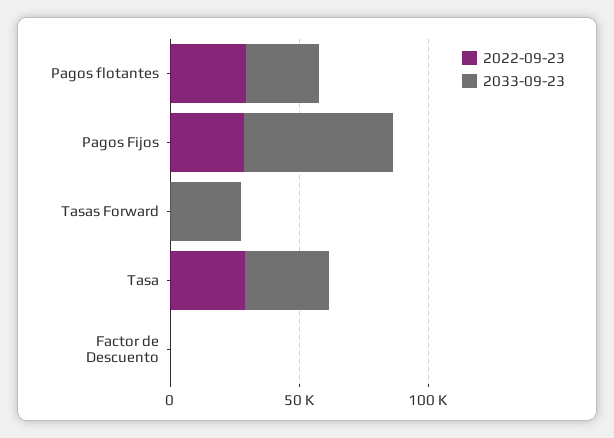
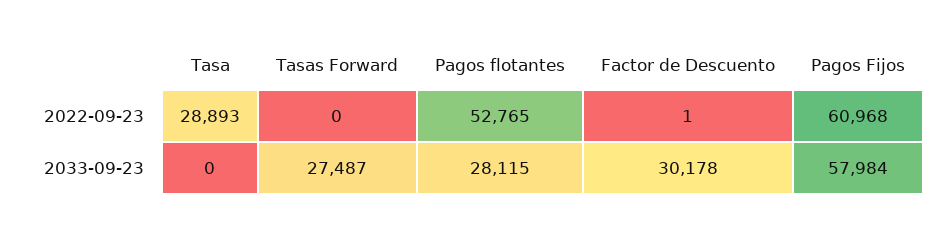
  {
    "2022-09-23": {
-     "Pagos flotantes": 30000,
+     "Pagos flotantes": 52765,
-     "Pagos Fijos": 30000,
+     "Pagos Fijos": 60968,
      "Tasas Forward": 0,
      "Tasa": 28893,
      "Factor de Descuento": 1
    },
    "2033-09-23": {
      "Pagos flotantes": 28115,
      "Pagos Fijos": 57984,
      "Tasas Forward": 27487,
-     "Tasa": 30000,
+     "Tasa": 0,
-     "Factor de Descuento": 0
+     "Factor de Descuento": 30178
    }
  }

